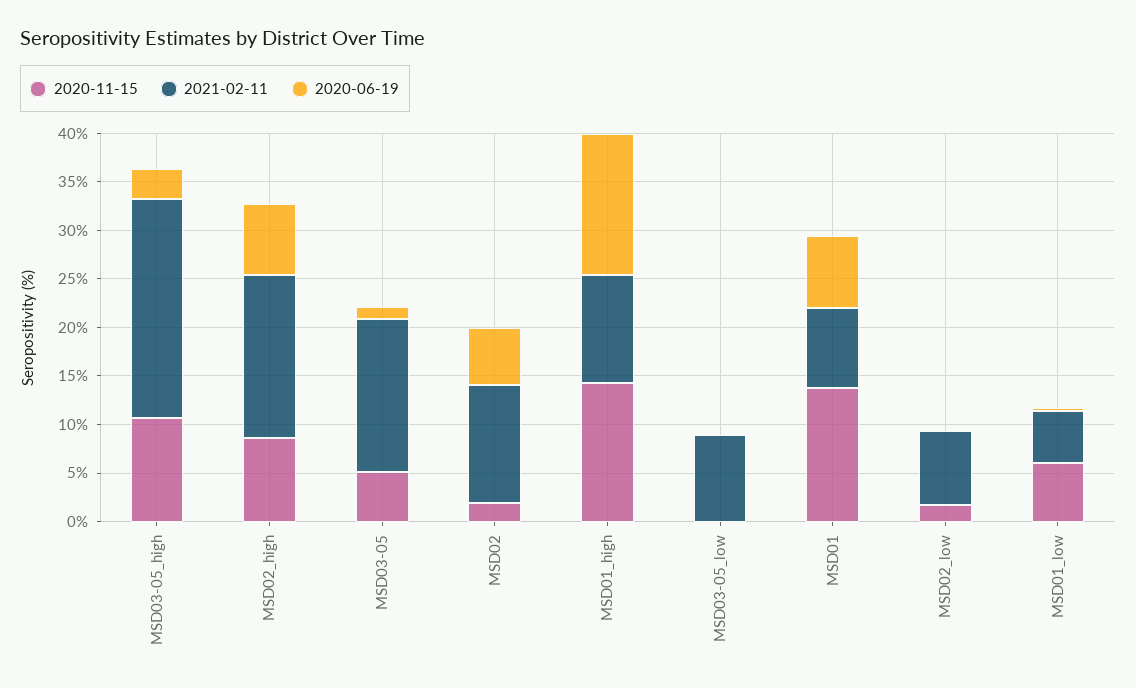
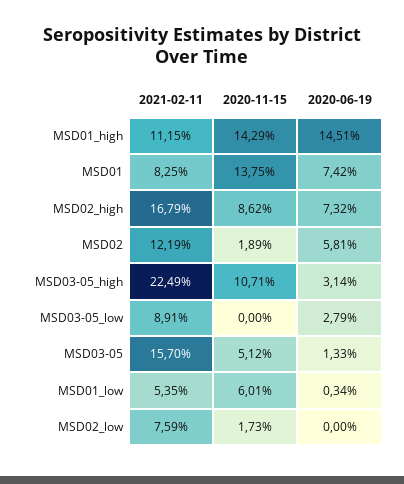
  {
    "2020-11-15": {
      "MSD03-05_high": 10.71,
      "MSD02_high": 8.62,
      "MSD03-05": 5.12,
      "MSD02": 1.89,
      "MSD01_high": 14.29,
      "MSD03-05_low": 0,
      "MSD01": 13.75,
      "MSD02_low": 1.73,
      "MSD01_low": 6.01
    },
    "2021-02-11": {
      "MSD03-05_high": 22.49,
      "MSD02_high": 16.79,
      "MSD03-05": 15.7,
      "MSD02": 12.19,
      "MSD01_high": 11.15,
      "MSD03-05_low": 8.91,
      "MSD01": 8.25,
      "MSD02_low": 7.59,
      "MSD01_low": 5.35
    },
    "2020-06-19": {
      "MSD03-05_high": 3.14,
      "MSD02_high": 7.32,
      "MSD03-05": 1.33,
      "MSD02": 5.81,
      "MSD01_high": 14.51,
-     "MSD03-05_low": 0,
+     "MSD03-05_low": 2.79,
      "MSD01": 7.42,
      "MSD02_low": 0,
      "MSD01_low": 0.34
    }
  }

